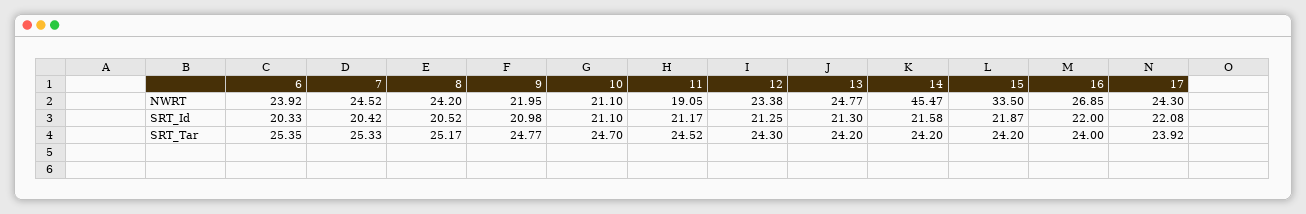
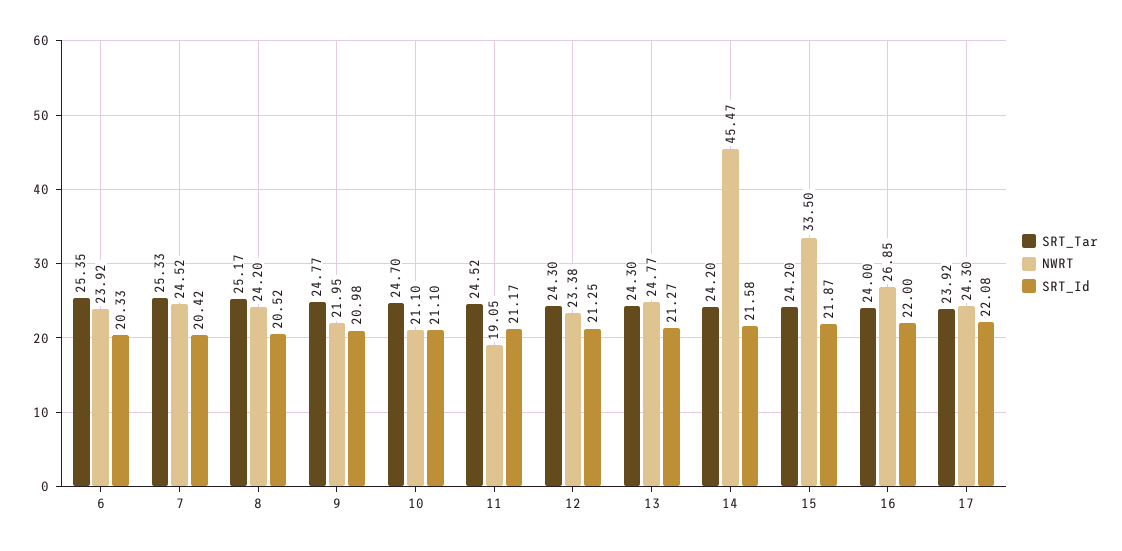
  {
    "NWRT": {
      "6": 23.92,
      "7": 24.52,
      "8": 24.2,
      "9": 21.95,
      "10": 21.1,
      "11": 19.05,
      "12": 23.38,
      "13": 24.77,
      "14": 45.47,
      "15": 33.5,
      "16": 26.85,
      "17": 24.3
    },
    "SRT_Id": {
      "6": 20.33,
      "7": 20.42,
      "8": 20.52,
      "9": 20.98,
      "10": 21.1,
      "11": 21.17,
      "12": 21.25,
-     "13": 21.3,
+     "13": 21.27,
      "14": 21.58,
      "15": 21.87,
      "16": 22,
      "17": 22.08
    },
    "SRT_Tar": {
      "6": 25.35,
      "7": 25.33,
      "8": 25.17,
      "9": 24.77,
      "10": 24.7,
      "11": 24.52,
      "12": 24.3,
-     "13": 24.2,
+     "13": 24.3,
      "14": 24.2,
      "15": 24.2,
      "16": 24,
      "17": 23.92
    }
  }

